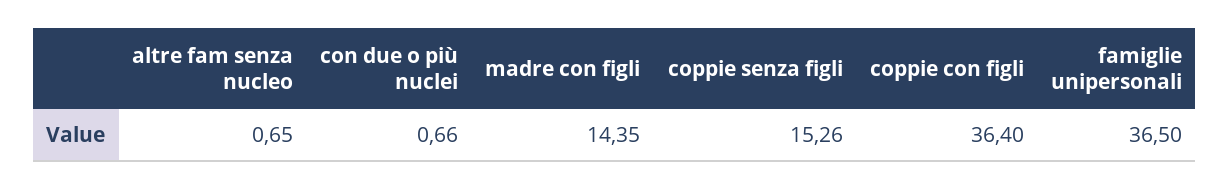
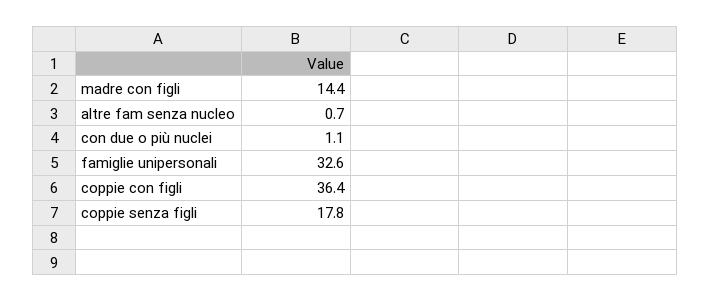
  {
    "altre fam senza nucleo": 0.65,
-   "con due o più nuclei": 0.66,
+   "con due o più nuclei": 1.1,
    "madre con figli": 14.35,
-   "coppie senza figli": 15.26,
+   "coppie senza figli": 17.8,
    "coppie con figli": 36.4,
-   "famiglie unipersonali": 36.5
+   "famiglie unipersonali": 32.6
  }

